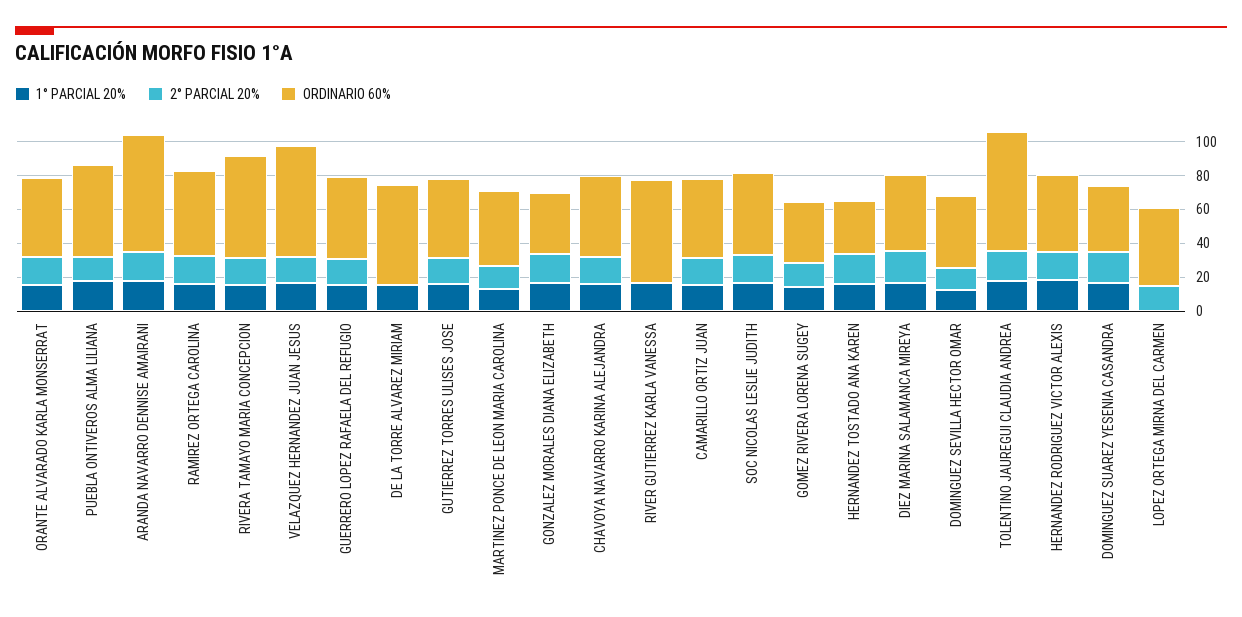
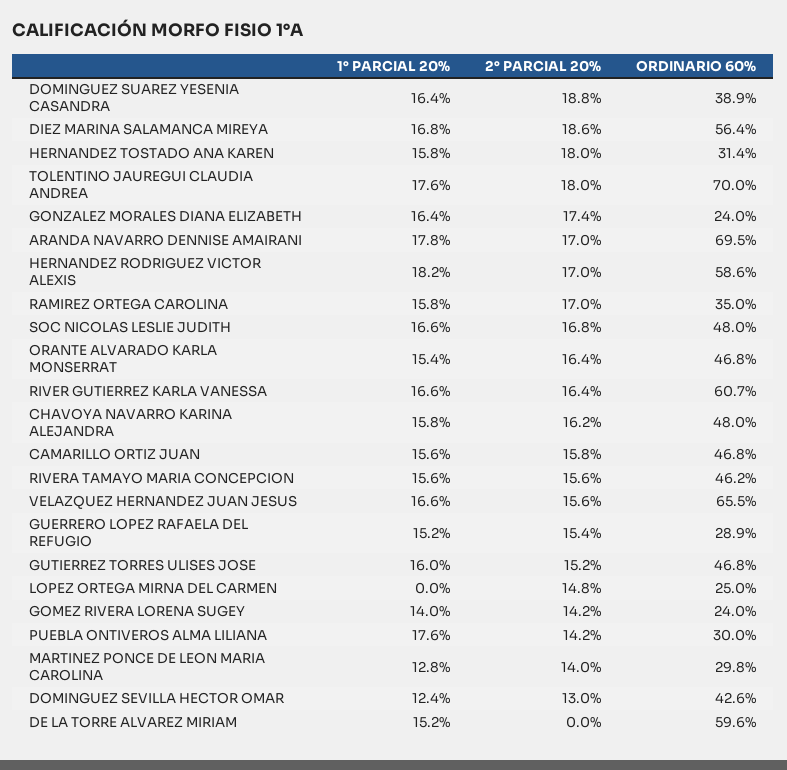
  {
    "1° PARCIAL 20%": {
      "ORANTE ALVARADO KARLA MONSERRAT": 15.4,
      "PUEBLA ONTIVEROS ALMA LILIANA": 17.6,
      "ARANDA NAVARRO DENNISE AMAIRANI": 17.8,
      "RAMIREZ ORTEGA CAROLINA": 15.8,
      "RIVERA TAMAYO MARIA CONCEPCION": 15.6,
      "VELAZQUEZ HERNANDEZ JUAN JESUS": 16.6,
      "GUERRERO LOPEZ RAFAELA DEL REFUGIO": 15.2,
      "DE LA TORRE ALVAREZ MIRIAM": 15.2,
      "GUTIERREZ TORRES ULISES JOSE": 16,
      "MARTINEZ PONCE DE LEON MARIA CAROLINA": 12.8,
      "GONZALEZ MORALES DIANA ELIZABETH": 16.4,
      "CHAVOYA NAVARRO KARINA ALEJANDRA": 15.8,
      "RIVER GUTIERREZ KARLA VANESSA": 16.6,
      "CAMARILLO ORTIZ JUAN": 15.6,
      "SOC NICOLAS LESLIE JUDITH": 16.6,
      "GOMEZ RIVERA LORENA SUGEY": 14,
      "HERNANDEZ TOSTADO ANA KAREN": 15.8,
      "DIEZ MARINA SALAMANCA MIREYA": 16.8,
      "DOMINGUEZ SEVILLA HECTOR OMAR": 12.4,
      "TOLENTINO JAUREGUI CLAUDIA ANDREA": 17.6,
      "HERNANDEZ RODRIGUEZ VICTOR ALEXIS": 18.2,
      "DOMINGUEZ SUAREZ YESENIA CASANDRA": 16.4,
      "LOPEZ ORTEGA MIRNA DEL CARMEN": 0
    },
    "2° PARCIAL 20%": {
      "ORANTE ALVARADO KARLA MONSERRAT": 16.4,
      "PUEBLA ONTIVEROS ALMA LILIANA": 14.2,
      "ARANDA NAVARRO DENNISE AMAIRANI": 17,
      "RAMIREZ ORTEGA CAROLINA": 17,
      "RIVERA TAMAYO MARIA CONCEPCION": 15.6,
      "VELAZQUEZ HERNANDEZ JUAN JESUS": 15.6,
      "GUERRERO LOPEZ RAFAELA DEL REFUGIO": 15.4,
      "DE LA TORRE ALVAREZ MIRIAM": 0,
      "GUTIERREZ TORRES ULISES JOSE": 15.2,
      "MARTINEZ PONCE DE LEON MARIA CAROLINA": 14,
      "GONZALEZ MORALES DIANA ELIZABETH": 17.4,
      "CHAVOYA NAVARRO KARINA ALEJANDRA": 16.2,
-     "RIVER GUTIERREZ KARLA VANESSA": 0,
+     "RIVER GUTIERREZ KARLA VANESSA": 16.4,
      "CAMARILLO ORTIZ JUAN": 15.8,
      "SOC NICOLAS LESLIE JUDITH": 16.8,
      "GOMEZ RIVERA LORENA SUGEY": 14.2,
      "HERNANDEZ TOSTADO ANA KAREN": 18,
      "DIEZ MARINA SALAMANCA MIREYA": 18.6,
      "DOMINGUEZ SEVILLA HECTOR OMAR": 13,
      "TOLENTINO JAUREGUI CLAUDIA ANDREA": 18,
      "HERNANDEZ RODRIGUEZ VICTOR ALEXIS": 17,
      "DOMINGUEZ SUAREZ YESENIA CASANDRA": 18.8,
      "LOPEZ ORTEGA MIRNA DEL CARMEN": 14.8
    },
    "ORDINARIO 60%": {
      "ORANTE ALVARADO KARLA MONSERRAT": 46.8,
-     "PUEBLA ONTIVEROS ALMA LILIANA": 55,
+     "PUEBLA ONTIVEROS ALMA LILIANA": 30,
      "ARANDA NAVARRO DENNISE AMAIRANI": 69.5,
-     "RAMIREZ ORTEGA CAROLINA": 50,
+     "RAMIREZ ORTEGA CAROLINA": 35,
-     "RIVERA TAMAYO MARIA CONCEPCION": 60,
+     "RIVERA TAMAYO MARIA CONCEPCION": 46.2,
      "VELAZQUEZ HERNANDEZ JUAN JESUS": 65.5,
-     "GUERRERO LOPEZ RAFAELA DEL REFUGIO": 50,
+     "GUERRERO LOPEZ RAFAELA DEL REFUGIO": 28.9,
      "DE LA TORRE ALVAREZ MIRIAM": 59.6,
      "GUTIERREZ TORRES ULISES JOSE": 46.8,
-     "MARTINEZ PONCE DE LEON MARIA CAROLINA": 45,
+     "MARTINEZ PONCE DE LEON MARIA CAROLINA": 29.8,
-     "GONZALEZ MORALES DIANA ELIZABETH": 35,
+     "GONZALEZ MORALES DIANA ELIZABETH": 24,
      "CHAVOYA NAVARRO KARINA ALEJANDRA": 48,
      "RIVER GUTIERREZ KARLA VANESSA": 60.7,
      "CAMARILLO ORTIZ JUAN": 46.8,
      "SOC NICOLAS LESLIE JUDITH": 48,
-     "GOMEZ RIVERA LORENA SUGEY": 35,
+     "GOMEZ RIVERA LORENA SUGEY": 24,
      "HERNANDEZ TOSTADO ANA KAREN": 31.4,
-     "DIEZ MARINA SALAMANCA MIREYA": 45,
+     "DIEZ MARINA SALAMANCA MIREYA": 56.4,
      "DOMINGUEZ SEVILLA HECTOR OMAR": 42.6,
      "TOLENTINO JAUREGUI CLAUDIA ANDREA": 70,
-     "HERNANDEZ RODRIGUEZ VICTOR ALEXIS": 45,
+     "HERNANDEZ RODRIGUEZ VICTOR ALEXIS": 58.6,
      "DOMINGUEZ SUAREZ YESENIA CASANDRA": 38.9,
-     "LOPEZ ORTEGA MIRNA DEL CARMEN": 45
+     "LOPEZ ORTEGA MIRNA DEL CARMEN": 25
    }
  }

